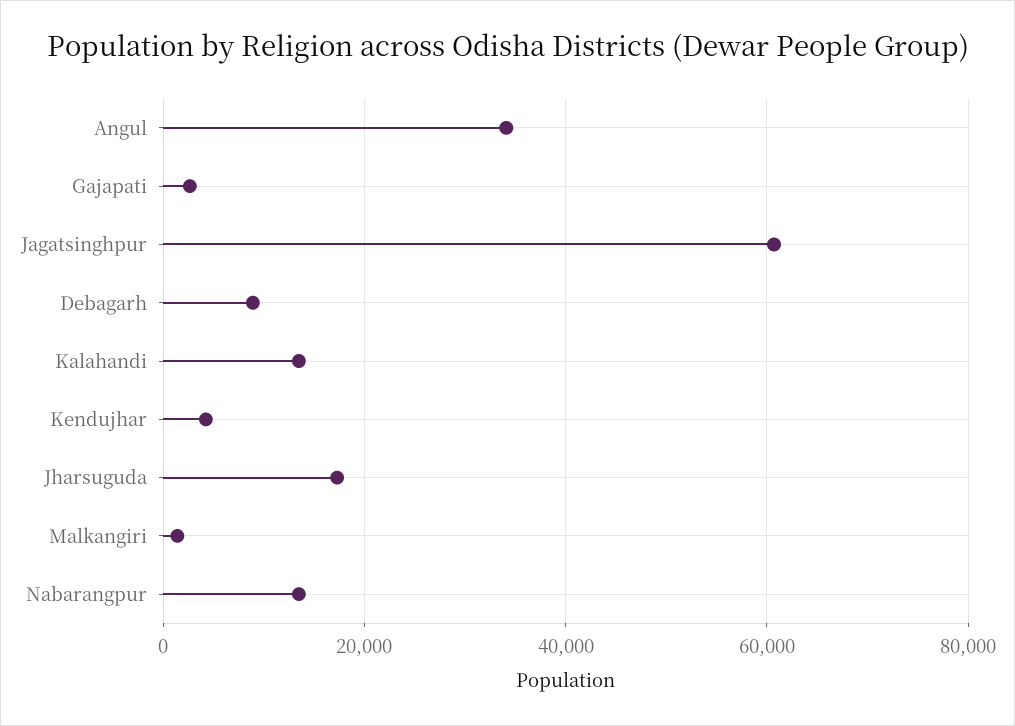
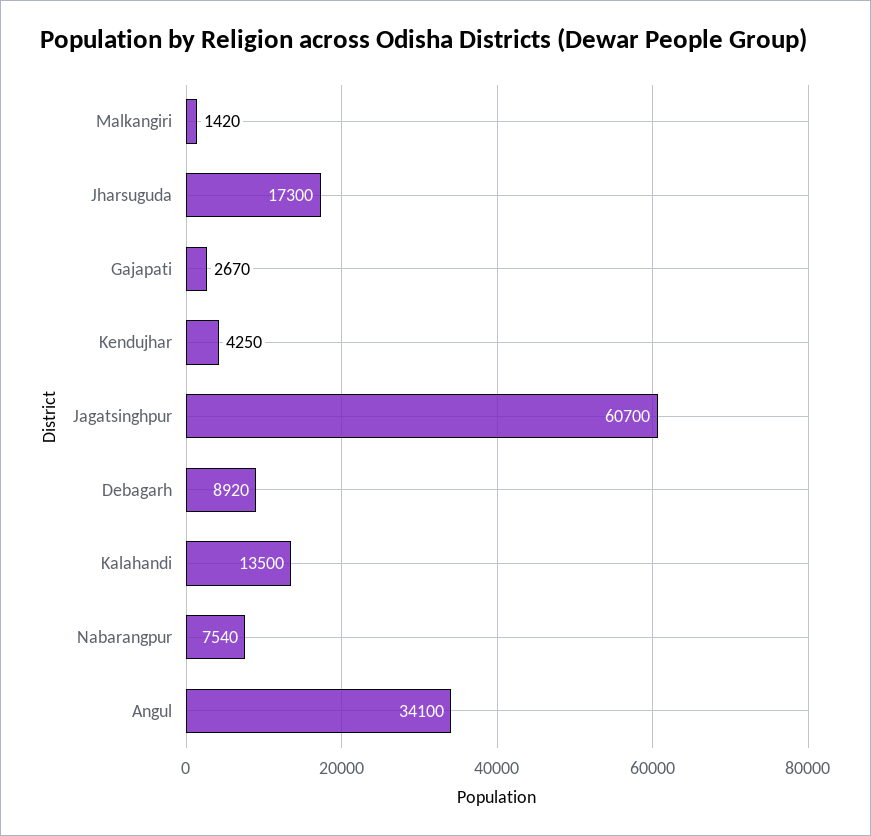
  {
    "Angul": 34100,
    "Gajapati": 2670,
    "Jagatsinghpur": 60700,
    "Debagarh": 8920,
    "Kalahandi": 13500,
    "Kendujhar": 4250,
    "Jharsuguda": 17300,
    "Malkangiri": 1420,
-   "Nabarangpur": 14000
+   "Nabarangpur": 7540
  }

